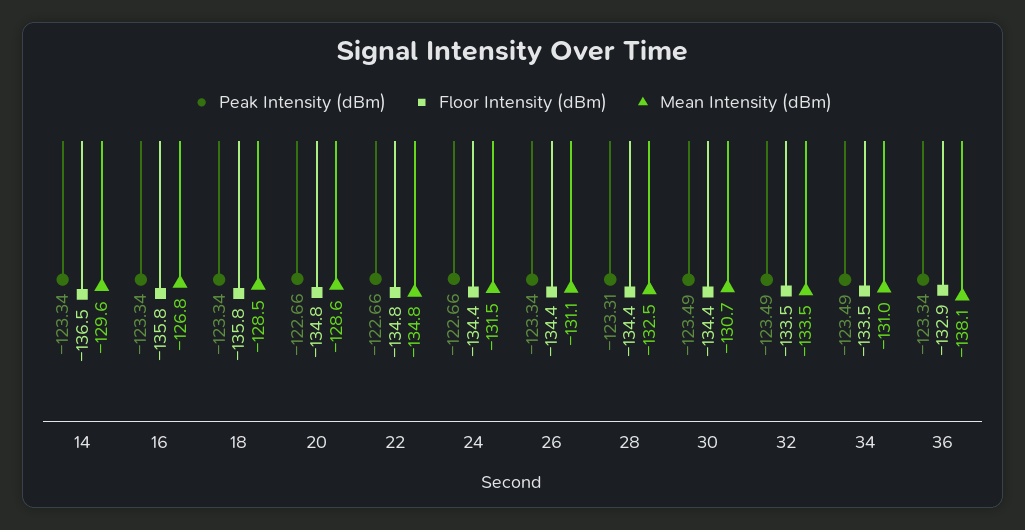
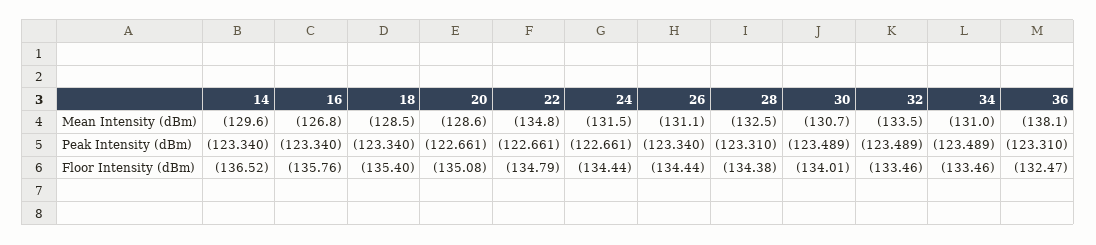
  {
    "Peak Intensity (dBm)": {
      "14": -123.34,
      "16": -123.34,
      "18": -123.34,
      "20": -122.661,
      "22": -122.661,
      "24": -122.661,
      "26": -123.34,
      "28": -123.31,
      "30": -123.489,
      "32": -123.489,
      "34": -123.489,
-     "36": -123.34
+     "36": -123.31
    },
    "Floor Intensity (dBm)": {
      "14": -136.52,
      "16": -135.76,
-     "18": -135.8,
+     "18": -135.4,
-     "20": -134.8,
+     "20": -135.08,
      "22": -134.79,
      "24": -134.44,
      "26": -134.44,
      "28": -134.38,
-     "30": -134.4,
+     "30": -134.01,
      "32": -133.46,
      "34": -133.46,
-     "36": -132.9
+     "36": -132.47
    },
    "Mean Intensity (dBm)": {
      "14": -129.6,
      "16": -126.8,
      "18": -128.5,
      "20": -128.6,
      "22": -134.8,
      "24": -131.5,
      "26": -131.1,
      "28": -132.5,
      "30": -130.7,
      "32": -133.5,
      "34": -131,
      "36": -138.1
    }
  }

